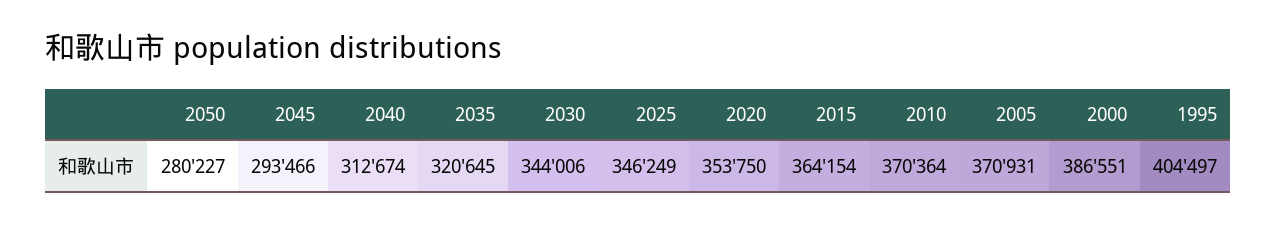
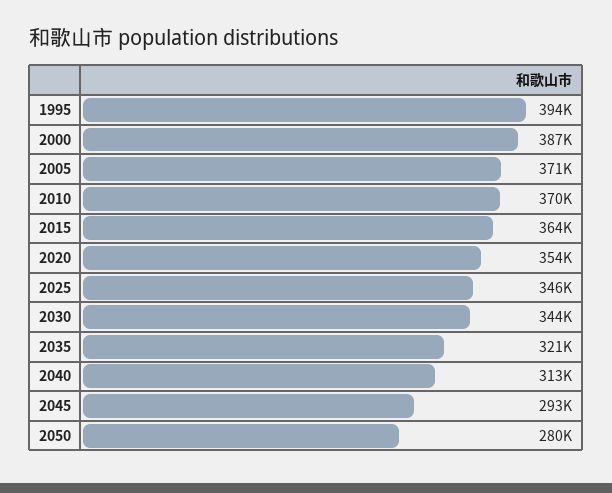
  {
    "2050": 280227,
    "2045": 293466,
    "2040": 312674,
    "2035": 320645,
    "2030": 344006,
    "2025": 346249,
    "2020": 353750,
    "2015": 364154,
    "2010": 370364,
    "2005": 370931,
    "2000": 386551,
-   "1995": 404497
+   "1995": 394000
  }

